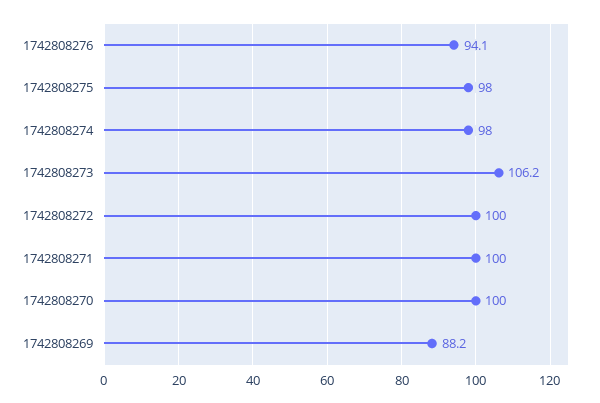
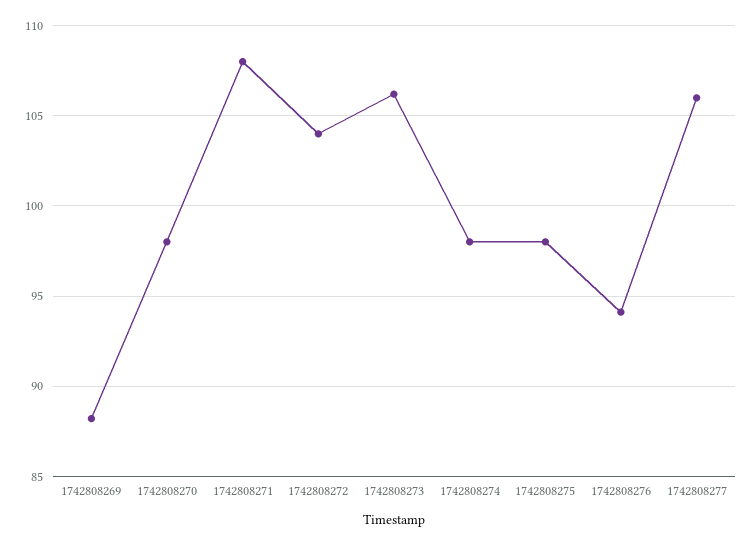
  {
    "1742808276": 94.1,
    "1742808275": 98,
    "1742808274": 98,
    "1742808273": 106.2,
-   "1742808272": 100,
+   "1742808272": 104,
-   "1742808271": 100,
+   "1742808271": 108,
-   "1742808270": 100,
+   "1742808270": 98,
-   "1742808269": 88.2
+   "1742808269": 88.2,
+   "1742808277": 106
  }

